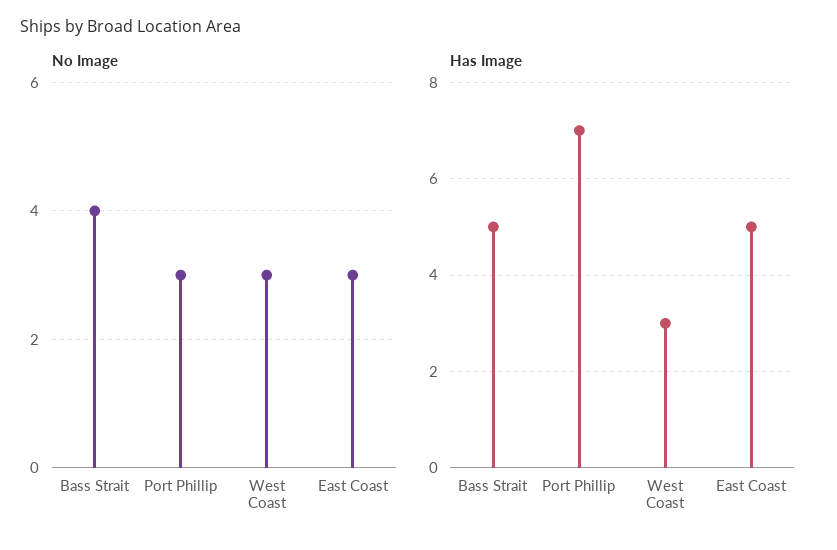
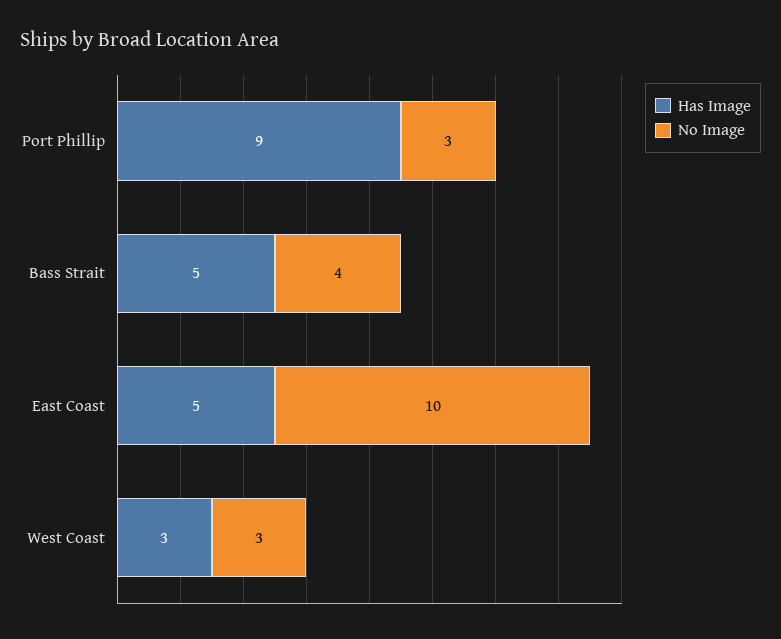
  {
    "No Image": {
      "Bass Strait": 4,
      "Port Phillip": 3,
      "West Coast": 3,
-     "East Coast": 3
+     "East Coast": 10
    },
    "Has Image": {
      "Bass Strait": 5,
-     "Port Phillip": 7,
+     "Port Phillip": 9,
      "West Coast": 3,
      "East Coast": 5
    }
  }

